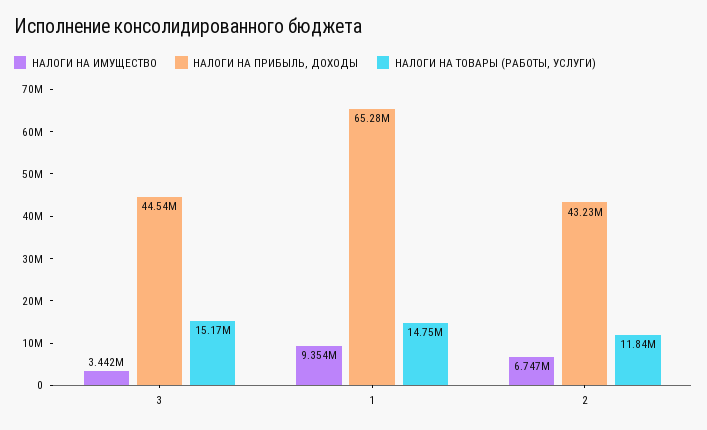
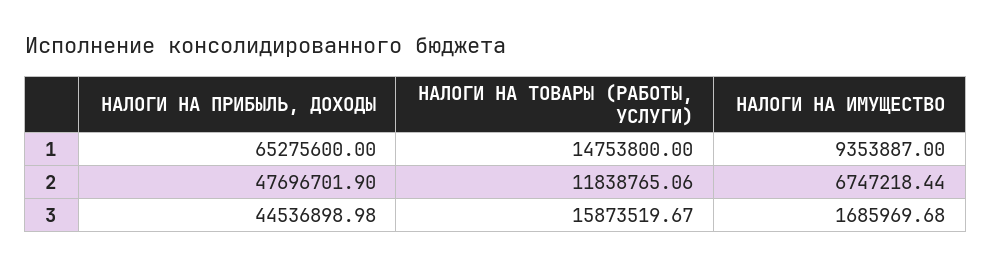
  {
    "НАЛОГИ НА ИМУЩЕСТВО": {
-     "3": 3442000,
+     "3": 1685969.68,
      "1": 9353887,
      "2": 6747218.44
    },
    "НАЛОГИ НА ПРИБЫЛЬ, ДОХОДЫ": {
      "3": 44536898.98,
      "1": 65275600,
-     "2": 43230000
+     "2": 47696701.9
    },
    "НАЛОГИ НА ТОВАРЫ (РАБОТЫ, УСЛУГИ)": {
-     "3": 15170000,
+     "3": 15873519.67,
      "1": 14753800,
      "2": 11838765.06
    }
  }

